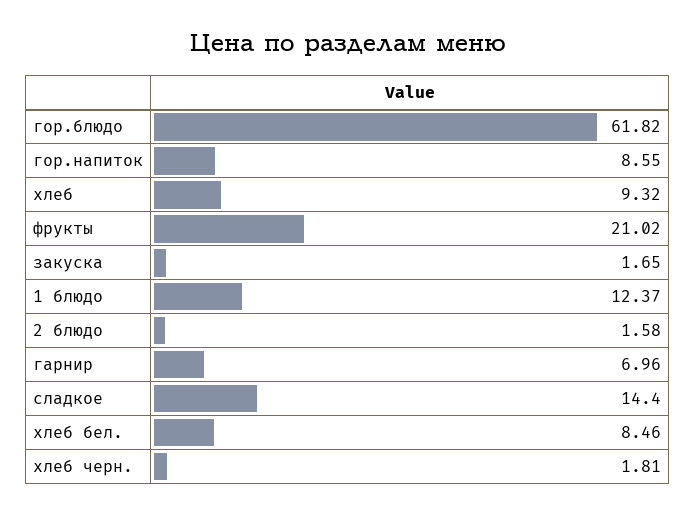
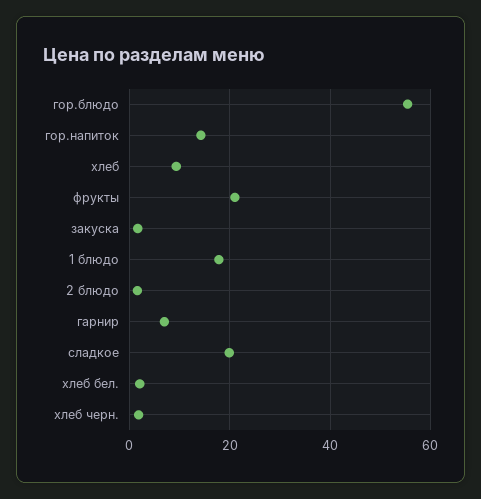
  {
-   "гор.блюдо": 61.82,
+   "гор.блюдо": 56,
-   "гор.напиток": 8.55,
+   "гор.напиток": 14,
    "хлеб": 9.32,
    "фрукты": 21.02,
    "закуска": 1.65,
-   "1 блюдо": 12.37,
+   "1 блюдо": 18,
    "2 блюдо": 1.58,
    "гарнир": 6.96,
-   "сладкое": 14.4,
+   "сладкое": 20,
-   "хлеб бел.": 8.46,
+   "хлеб бел.": 2,
    "хлеб черн.": 1.81
  }

